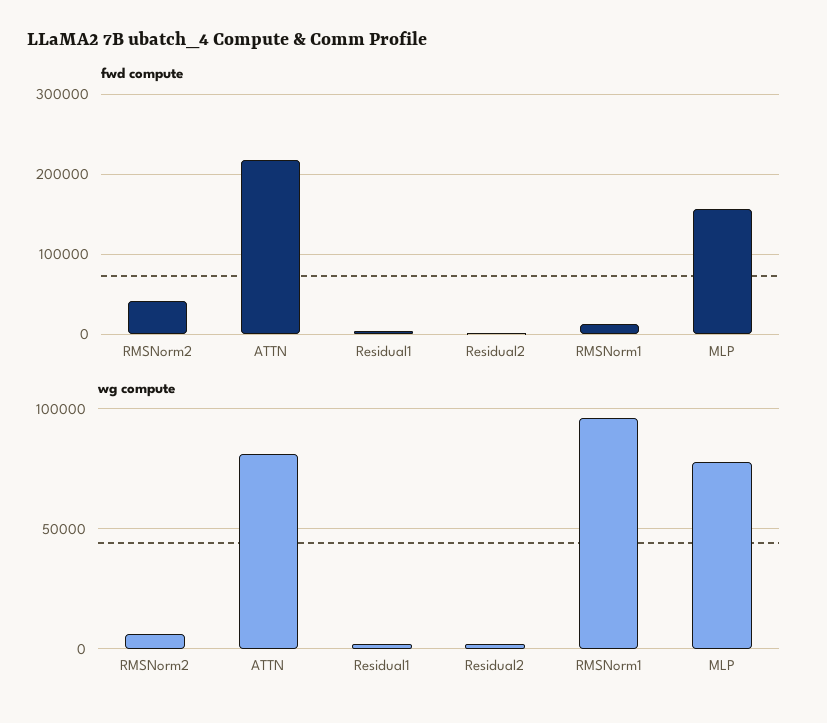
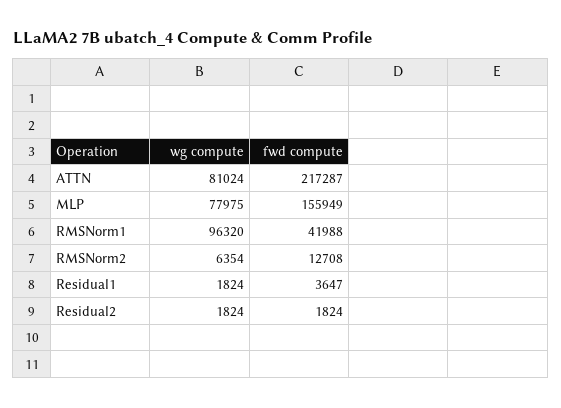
  {
    "fwd compute": {
-     "RMSNorm2": 40000,
+     "RMSNorm2": 12708,
      "ATTN": 217287,
      "Residual1": 3647,
      "Residual2": 1824,
-     "RMSNorm1": 10000,
+     "RMSNorm1": 41988,
      "MLP": 155949
    },
    "wg compute": {
      "RMSNorm2": 6354,
      "ATTN": 81024,
      "Residual1": 1824,
      "Residual2": 1824,
      "RMSNorm1": 96320,
      "MLP": 77975
    }
  }

